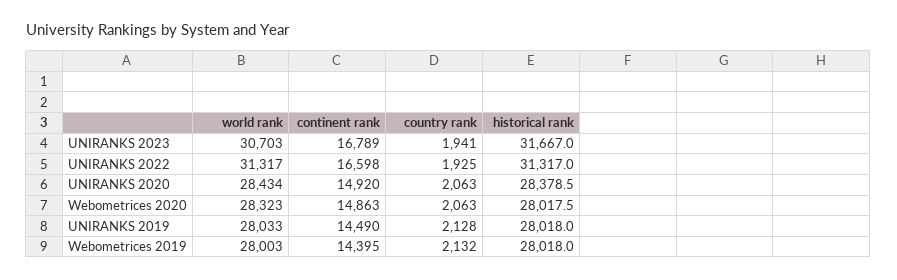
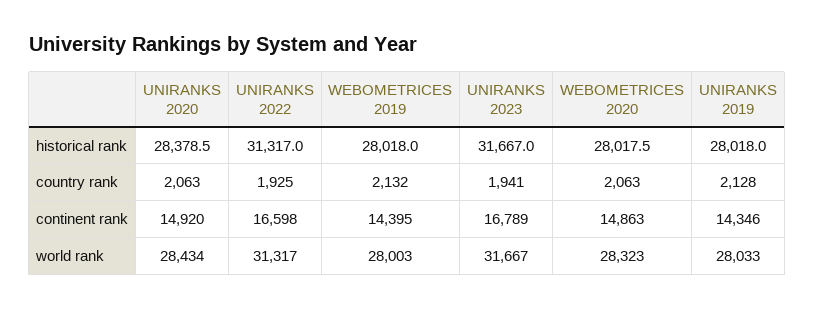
  {
    "world rank": {
-     "UNIRANKS 2023": 30703,
+     "UNIRANKS 2023": 31667,
      "UNIRANKS 2022": 31317,
      "UNIRANKS 2020": 28434,
      "Webometrices 2020": 28323,
      "UNIRANKS 2019": 28033,
      "Webometrices 2019": 28003
    },
    "continent rank": {
      "UNIRANKS 2023": 16789,
      "UNIRANKS 2022": 16598,
      "UNIRANKS 2020": 14920,
      "Webometrices 2020": 14863,
-     "UNIRANKS 2019": 14490,
+     "UNIRANKS 2019": 14346,
      "Webometrices 2019": 14395
    },
    "country rank": {
      "UNIRANKS 2023": 1941,
      "UNIRANKS 2022": 1925,
      "UNIRANKS 2020": 2063,
      "Webometrices 2020": 2063,
      "UNIRANKS 2019": 2128,
      "Webometrices 2019": 2132
    },
    "historical rank": {
      "UNIRANKS 2023": 31667,
      "UNIRANKS 2022": 31317,
      "UNIRANKS 2020": 28378.5,
      "Webometrices 2020": 28017.5,
      "UNIRANKS 2019": 28018,
      "Webometrices 2019": 28018
    }
  }

